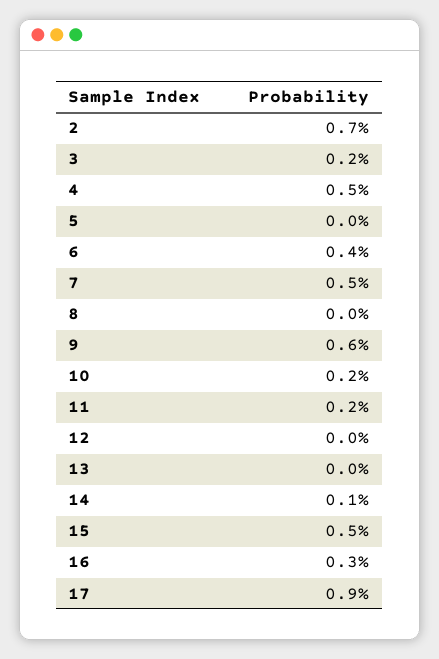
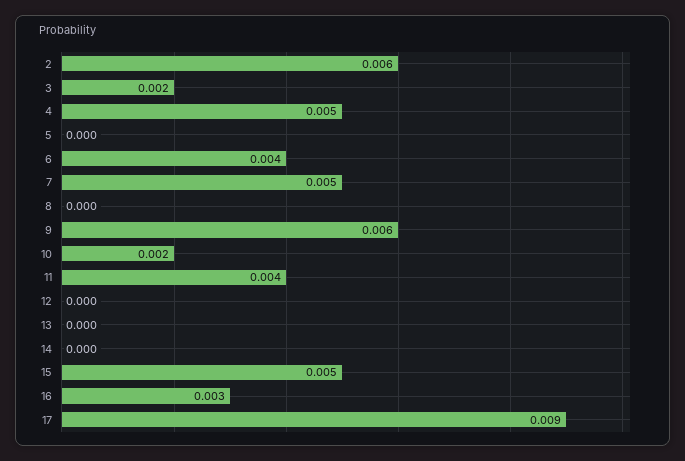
  {
-   "2": 0.007,
+   "2": 0.006,
    "3": 0.002,
    "4": 0.005,
    "5": 0,
    "6": 0.004,
    "7": 0.005,
    "8": 0,
    "9": 0.006,
    "10": 0.002,
-   "11": 0.002,
+   "11": 0.004,
    "12": 0,
    "13": 0,
-   "14": 0.001,
+   "14": 0,
    "15": 0.005,
    "16": 0.003,
    "17": 0.009
  }

